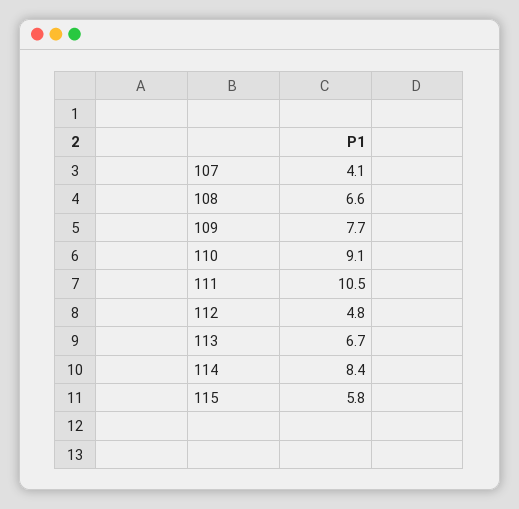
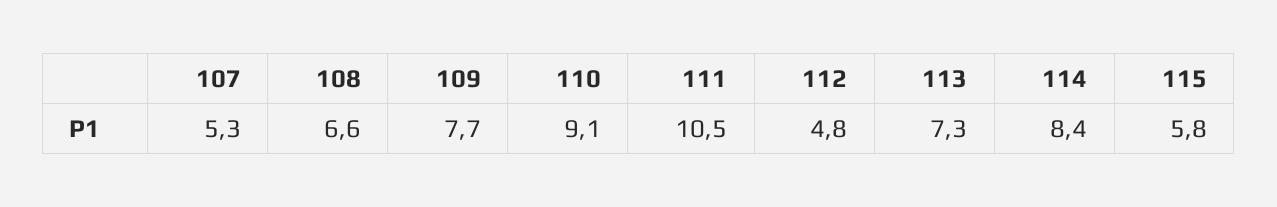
  {
-   "107": 4.1,
+   "107": 5.3,
    "108": 6.6,
    "109": 7.7,
    "110": 9.1,
    "111": 10.5,
    "112": 4.8,
-   "113": 6.7,
+   "113": 7.3,
    "114": 8.4,
    "115": 5.8
  }

